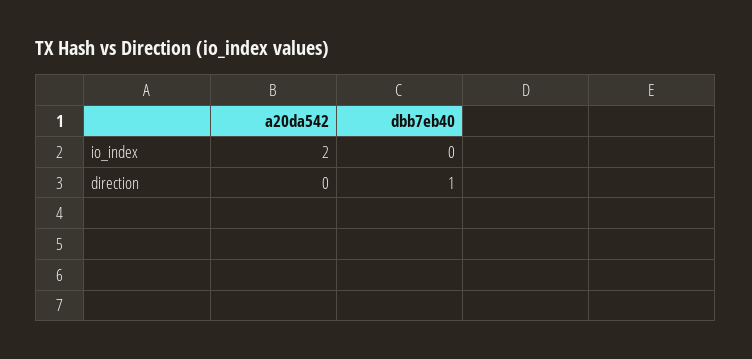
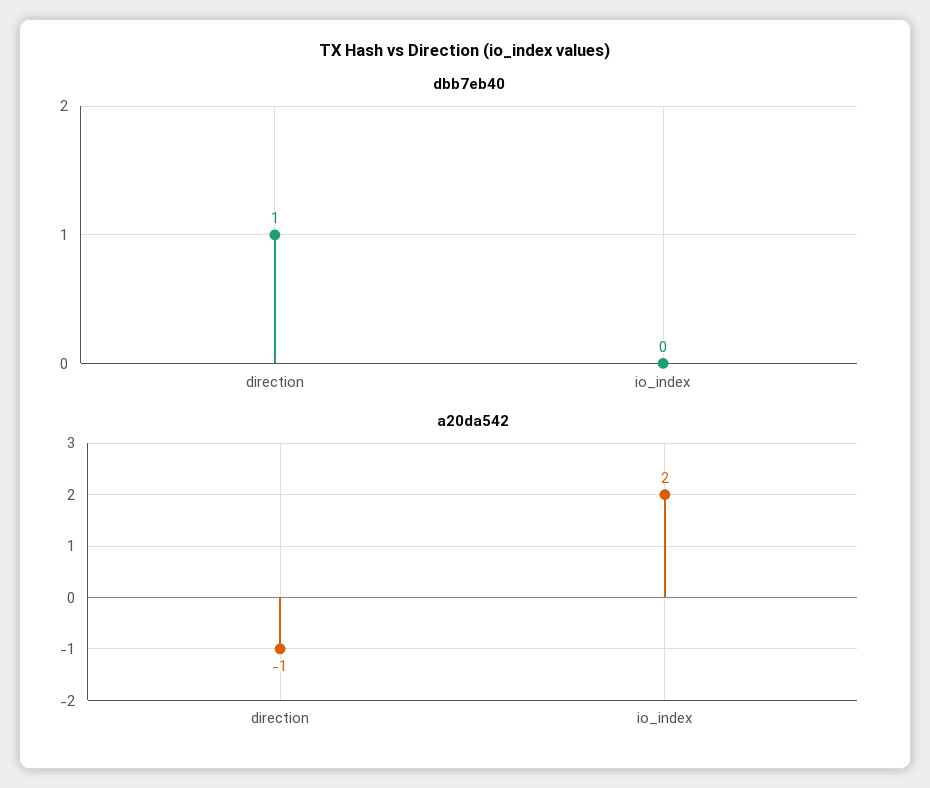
  {
    "a20da542": {
      "io_index": 2,
-     "direction": 0
+     "direction": -1
    },
    "dbb7eb40": {
      "io_index": 0,
      "direction": 1
    }
  }

